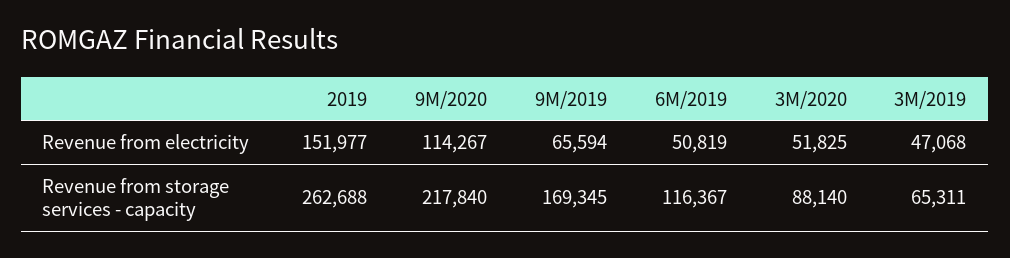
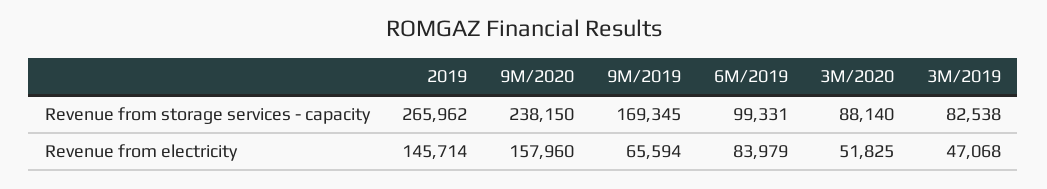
  {
    "2019": {
-     "Revenue from electricity": 151977,
+     "Revenue from electricity": 145714,
-     "Revenue from storage services - capacity": 262688
+     "Revenue from storage services - capacity": 265962
    },
    "9M/2020": {
-     "Revenue from electricity": 114267,
+     "Revenue from electricity": 157960,
-     "Revenue from storage services - capacity": 217840
+     "Revenue from storage services - capacity": 238150
    },
    "9M/2019": {
      "Revenue from electricity": 65594,
      "Revenue from storage services - capacity": 169345
    },
    "6M/2019": {
-     "Revenue from electricity": 50819,
+     "Revenue from electricity": 83979,
-     "Revenue from storage services - capacity": 116367
+     "Revenue from storage services - capacity": 99331
    },
    "3M/2020": {
      "Revenue from electricity": 51825,
      "Revenue from storage services - capacity": 88140
    },
    "3M/2019": {
      "Revenue from electricity": 47068,
-     "Revenue from storage services - capacity": 65311
+     "Revenue from storage services - capacity": 82538
    }
  }

